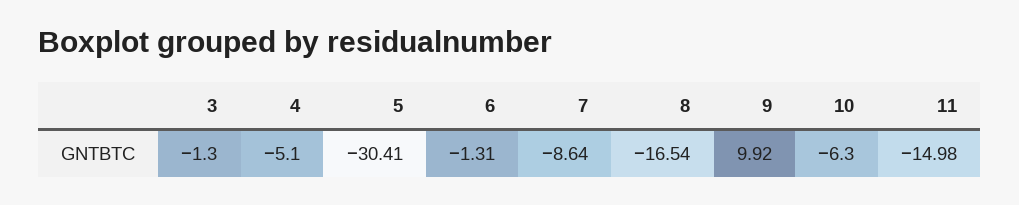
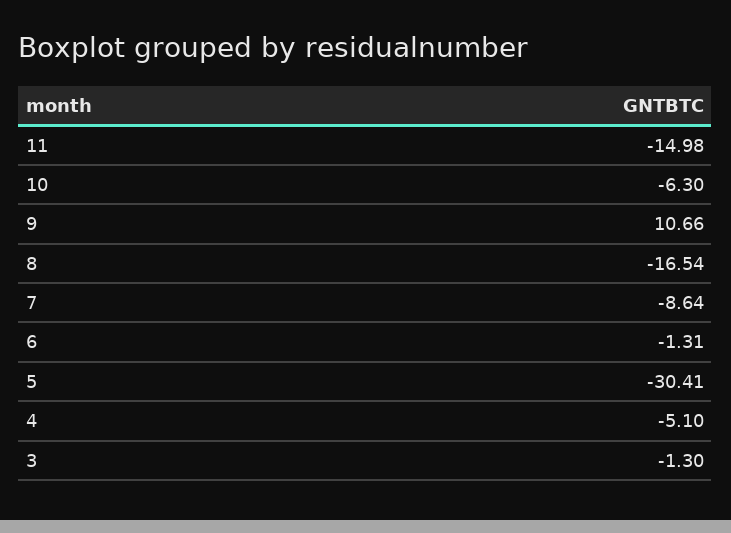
  {
    "3": -1.3,
    "4": -5.1,
    "5": -30.41,
    "6": -1.31,
    "7": -8.64,
    "8": -16.54,
-   "9": 9.92,
+   "9": 10.66,
    "10": -6.3,
    "11": -14.98
  }

